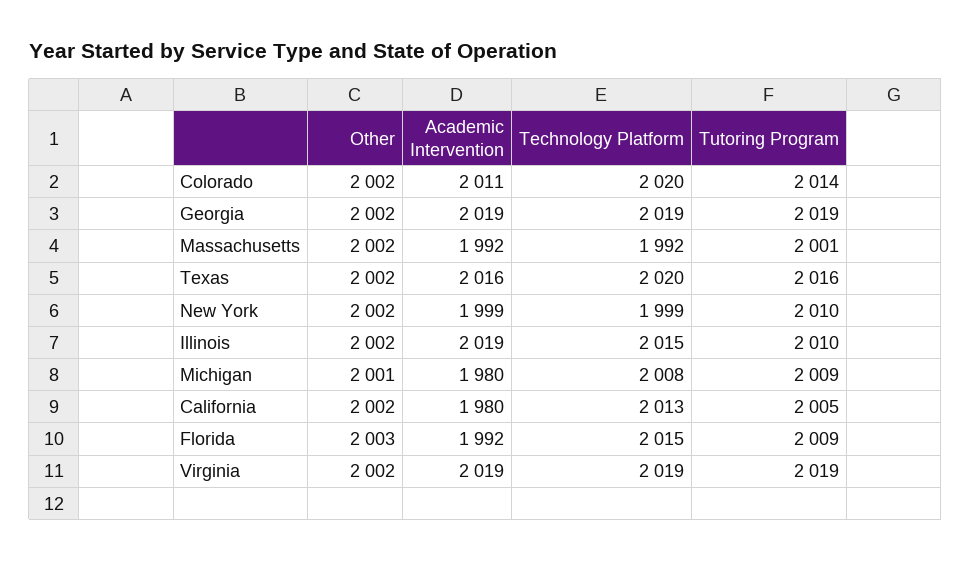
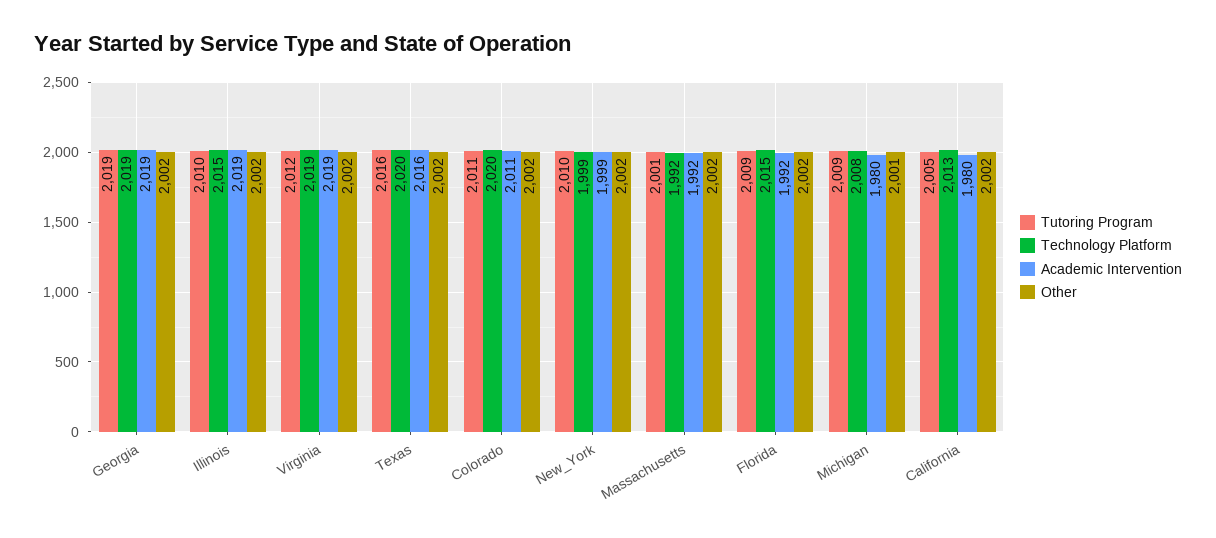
  {
    "Other": {
      "Colorado": 2002,
      "Georgia": 2002,
      "Massachusetts": 2002,
      "Texas": 2002,
      "New York": 2002,
      "Illinois": 2002,
      "Michigan": 2001,
      "California": 2002,
-     "Florida": 2003,
+     "Florida": 2002,
      "Virginia": 2002
    },
    "Academic Intervention": {
      "Colorado": 2011,
      "Georgia": 2019,
      "Massachusetts": 1992,
      "Texas": 2016,
      "New York": 1999,
      "Illinois": 2019,
      "Michigan": 1980,
      "California": 1980,
      "Florida": 1992,
      "Virginia": 2019
    },
    "Technology Platform": {
      "Colorado": 2020,
      "Georgia": 2019,
      "Massachusetts": 1992,
      "Texas": 2020,
      "New York": 1999,
      "Illinois": 2015,
      "Michigan": 2008,
      "California": 2013,
      "Florida": 2015,
      "Virginia": 2019
    },
    "Tutoring Program": {
-     "Colorado": 2014,
+     "Colorado": 2011,
      "Georgia": 2019,
      "Massachusetts": 2001,
      "Texas": 2016,
      "New York": 2010,
      "Illinois": 2010,
      "Michigan": 2009,
      "California": 2005,
      "Florida": 2009,
-     "Virginia": 2019
+     "Virginia": 2012
    }
  }

